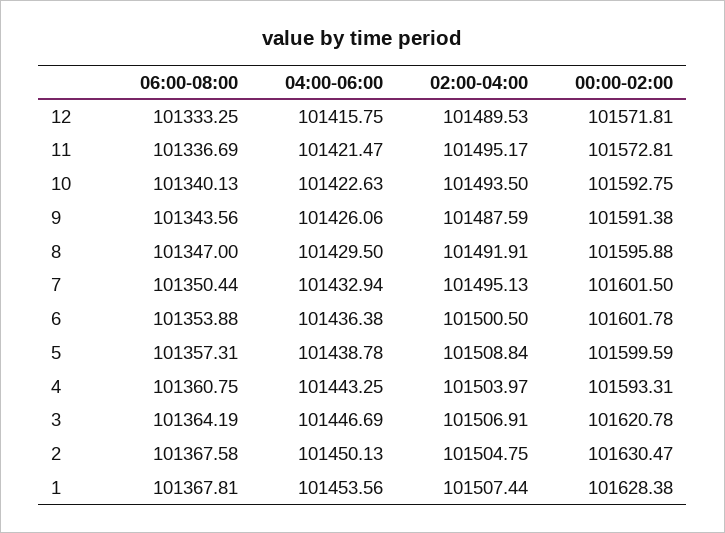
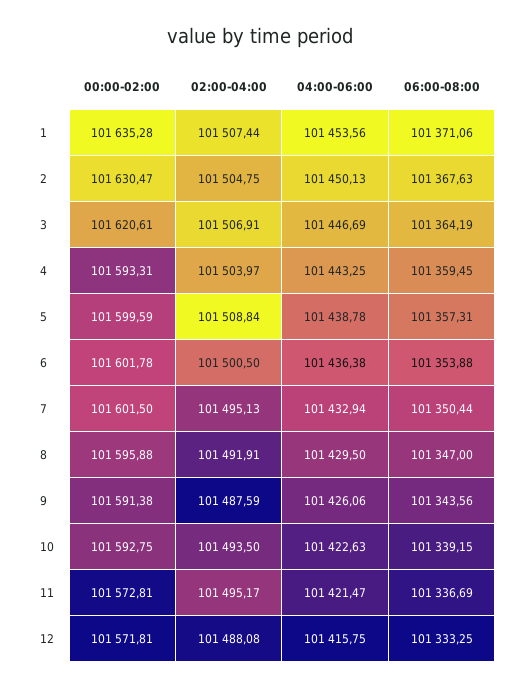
  {
    "06:00-08:00": {
      "12": 101333.25,
      "11": 101336.69,
-     "10": 101340.13,
+     "10": 101339.15,
      "9": 101343.56,
      "8": 101347,
      "7": 101350.44,
      "6": 101353.88,
      "5": 101357.31,
-     "4": 101360.75,
+     "4": 101359.45,
      "3": 101364.19,
-     "2": 101367.58,
+     "2": 101367.63,
-     "1": 101367.81
+     "1": 101371.06
    },
    "04:00-06:00": {
      "12": 101415.75,
      "11": 101421.47,
      "10": 101422.63,
      "9": 101426.06,
      "8": 101429.5,
      "7": 101432.94,
      "6": 101436.38,
      "5": 101438.78,
      "4": 101443.25,
      "3": 101446.69,
      "2": 101450.13,
      "1": 101453.56
    },
    "02:00-04:00": {
-     "12": 101489.53,
+     "12": 101488.08,
      "11": 101495.17,
      "10": 101493.5,
      "9": 101487.59,
      "8": 101491.91,
      "7": 101495.13,
      "6": 101500.5,
      "5": 101508.84,
      "4": 101503.97,
      "3": 101506.91,
      "2": 101504.75,
      "1": 101507.44
    },
    "00:00-02:00": {
      "12": 101571.81,
      "11": 101572.81,
      "10": 101592.75,
      "9": 101591.38,
      "8": 101595.88,
      "7": 101601.5,
      "6": 101601.78,
      "5": 101599.59,
      "4": 101593.31,
-     "3": 101620.78,
+     "3": 101620.61,
      "2": 101630.47,
-     "1": 101628.38
+     "1": 101635.28
    }
  }

